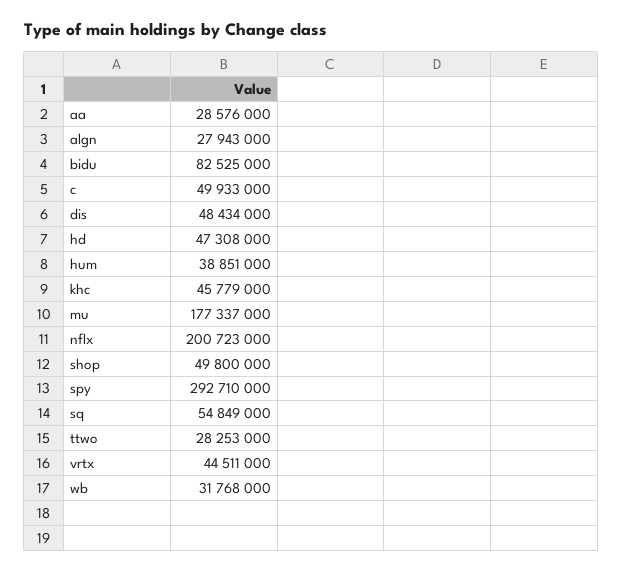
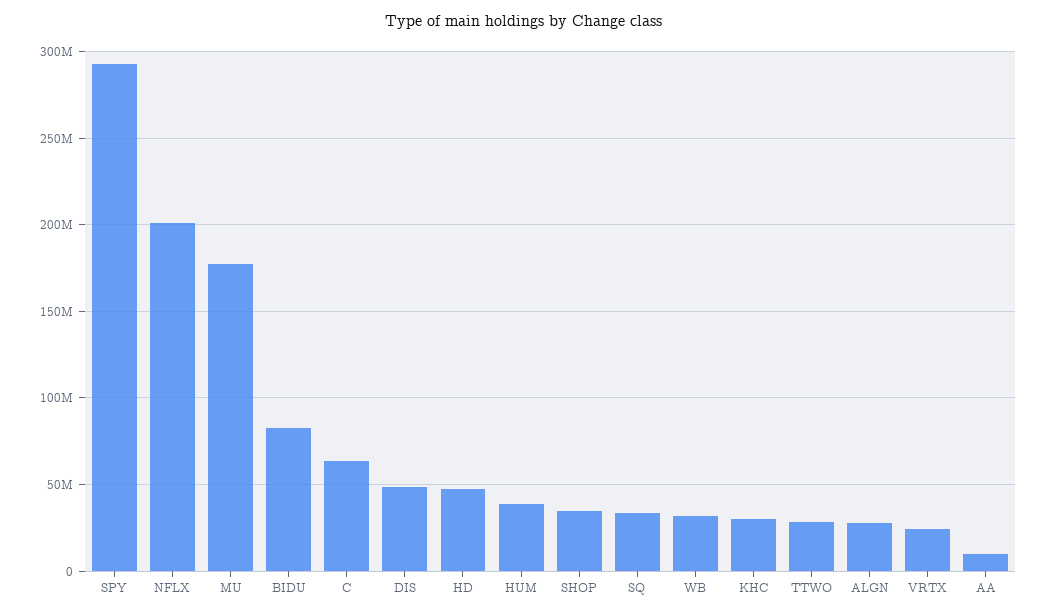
  {
-   "aa": 28576000,
+   "aa": 10000000,
    "algn": 27943000,
    "bidu": 82525000,
-   "c": 49933000,
+   "c": 65000000,
    "dis": 48434000,
    "hd": 47308000,
    "hum": 38851000,
-   "khc": 45779000,
+   "khc": 30000000,
    "mu": 177337000,
    "nflx": 200723000,
-   "shop": 49800000,
+   "shop": 35000000,
    "spy": 292710000,
-   "sq": 54849000,
+   "sq": 35000000,
    "ttwo": 28253000,
-   "vrtx": 44511000,
+   "vrtx": 25000000,
    "wb": 31768000
  }

